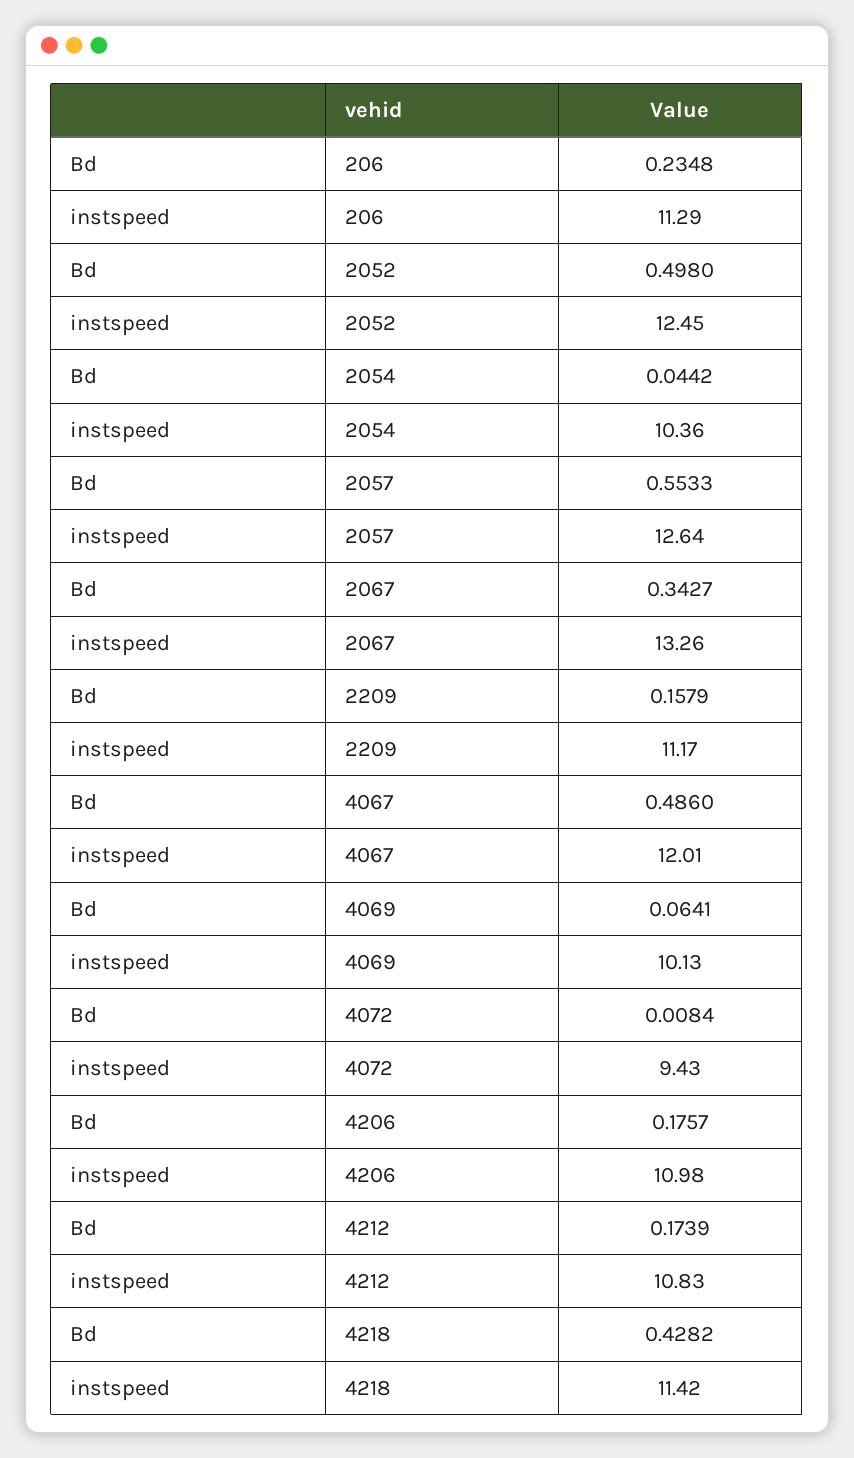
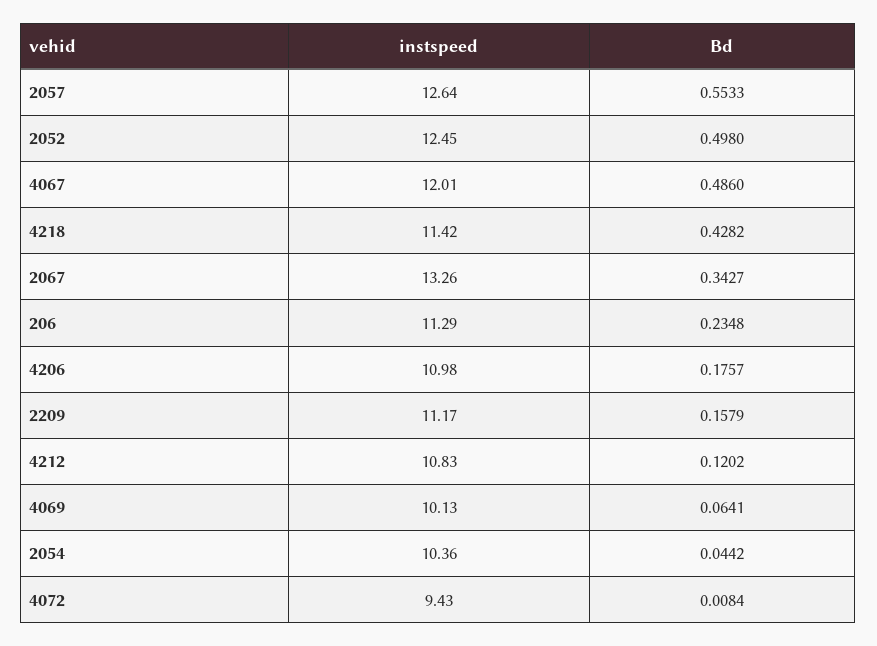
  {
    "Bd": {
      "206": 0.2348,
      "2052": 0.498,
      "2054": 0.0442,
      "2057": 0.5533,
      "2067": 0.3427,
      "2209": 0.1579,
      "4067": 0.486,
      "4069": 0.0641,
      "4072": 0.0084,
      "4206": 0.1757,
-     "4212": 0.1739,
+     "4212": 0.1202,
      "4218": 0.4282
    },
    "instspeed": {
      "206": 11.29,
      "2052": 12.45,
      "2054": 10.36,
      "2057": 12.64,
      "2067": 13.26,
      "2209": 11.17,
      "4067": 12.01,
      "4069": 10.13,
      "4072": 9.43,
      "4206": 10.98,
      "4212": 10.83,
      "4218": 11.42
    }
  }

